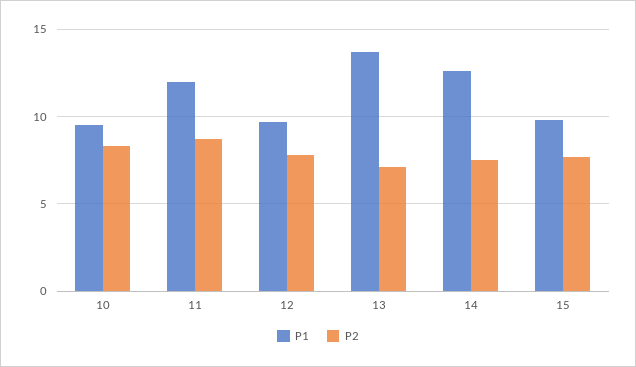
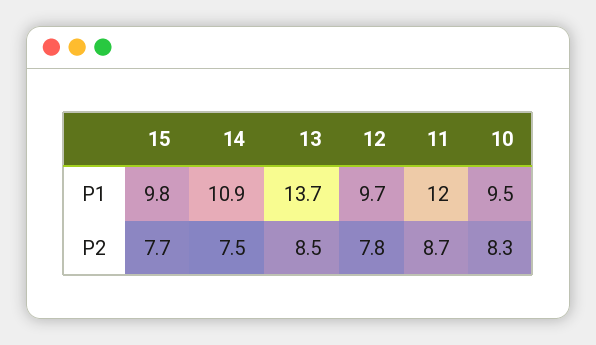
  {
    "P1": {
      "10": 9.5,
      "11": 12,
      "12": 9.7,
      "13": 13.7,
-     "14": 12.5,
+     "14": 10.9,
      "15": 9.8
    },
    "P2": {
      "10": 8.3,
      "11": 8.7,
      "12": 7.8,
-     "13": 7,
+     "13": 8.5,
      "14": 7.5,
      "15": 7.7
    }
  }

